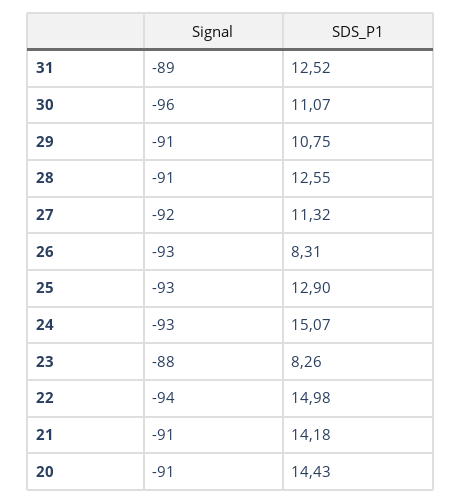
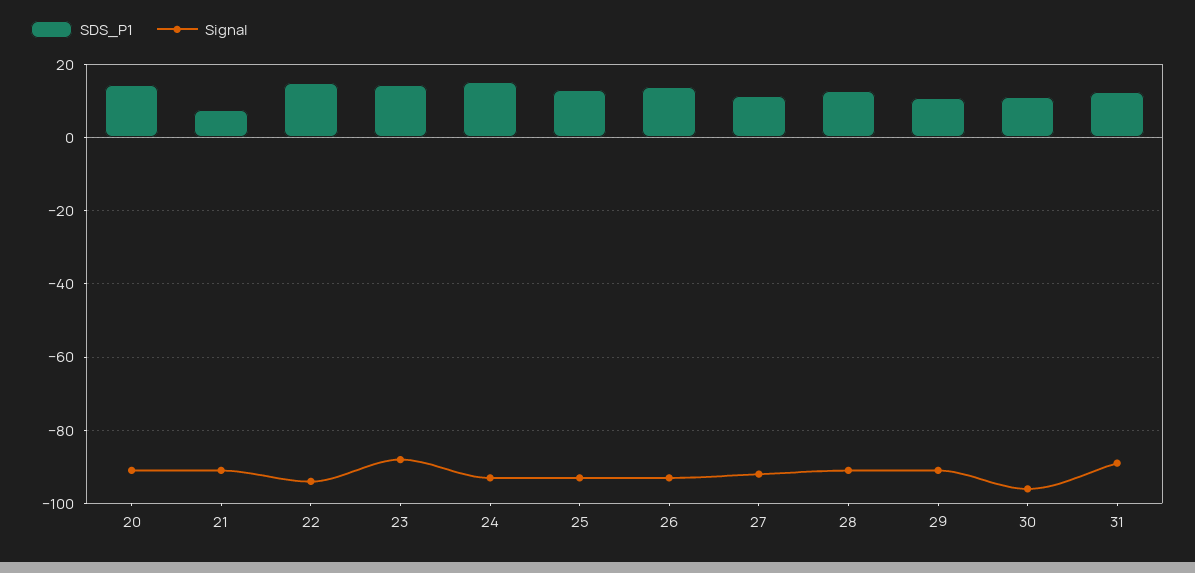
  {
    "Signal": {
      "31": -89,
      "30": -96,
      "29": -91,
      "28": -91,
      "27": -92,
      "26": -93,
      "25": -93,
      "24": -93,
      "23": -88,
      "22": -94,
      "21": -91,
      "20": -91
    },
    "SDS_P1": {
      "31": 12.52,
      "30": 11.07,
      "29": 10.75,
      "28": 12.55,
      "27": 11.32,
-     "26": 8.31,
+     "26": 14,
      "25": 12.9,
      "24": 15.07,
-     "23": 8.26,
+     "23": 14,
      "22": 14.98,
-     "21": 14.18,
+     "21": 8,
      "20": 14.43
    }
  }

